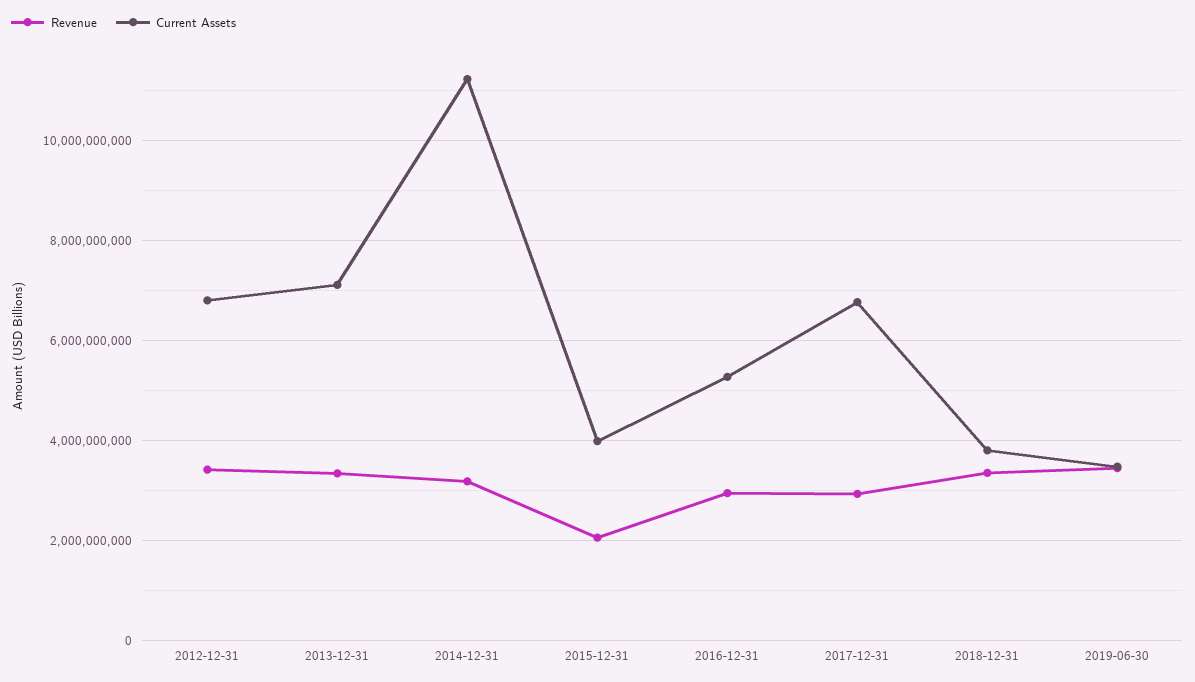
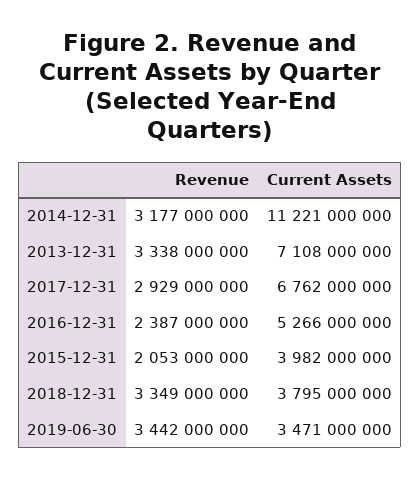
  {
    "Revenue": {
-     "2012-12-31": 3400000000,
      "2013-12-31": 3338000000,
      "2014-12-31": 3177000000,
      "2015-12-31": 2053000000,
-     "2016-12-31": 3000000000,
+     "2016-12-31": 2387000000,
      "2017-12-31": 2929000000,
      "2018-12-31": 3349000000,
      "2019-06-30": 3442000000
    },
    "Current Assets": {
-     "2012-12-31": 6800000000,
      "2013-12-31": 7108000000,
      "2014-12-31": 11221000000,
      "2015-12-31": 3982000000,
      "2016-12-31": 5266000000,
      "2017-12-31": 6762000000,
      "2018-12-31": 3795000000,
      "2019-06-30": 3471000000
    }
  }

